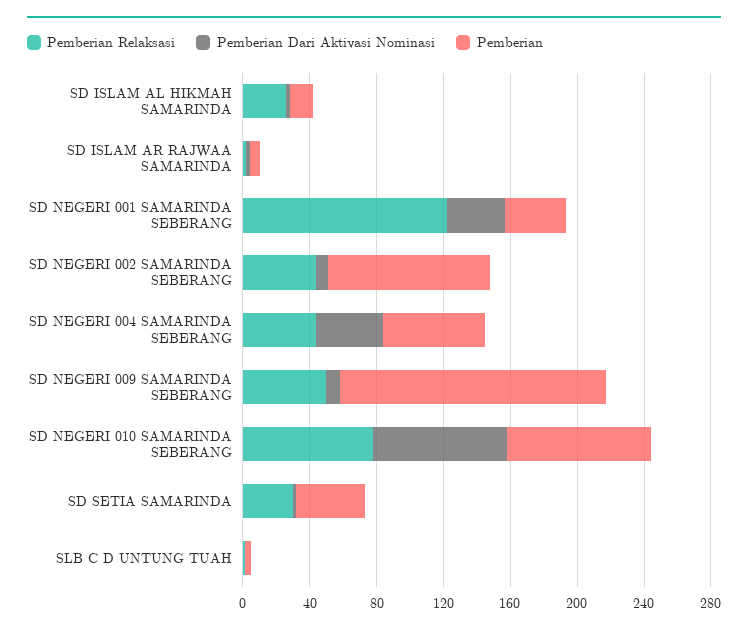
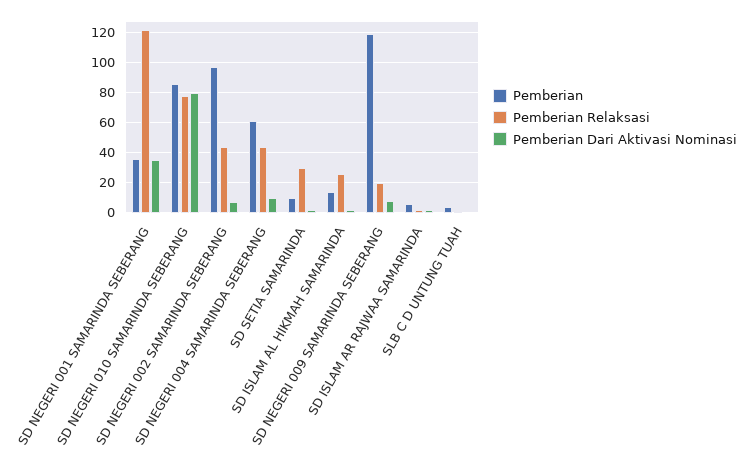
  {
    "Pemberian Relaksasi": {
      "SD ISLAM AL HIKMAH SAMARINDA": 25,
      "SD ISLAM AR RAJWAA SAMARINDA": 0,
      "SD NEGERI 001 SAMARINDA SEBERANG": 120,
      "SD NEGERI 002 SAMARINDA SEBERANG": 45,
      "SD NEGERI 004 SAMARINDA SEBERANG": 45,
-     "SD NEGERI 009 SAMARINDA SEBERANG": 50,
+     "SD NEGERI 009 SAMARINDA SEBERANG": 20,
      "SD NEGERI 010 SAMARINDA SEBERANG": 80,
      "SD SETIA SAMARINDA": 30,
      "SLB C D UNTUNG TUAH": 0
    },
    "Pemberian Dari Aktivasi Nominasi": {
      "SD ISLAM AL HIKMAH SAMARINDA": 0,
      "SD ISLAM AR RAJWAA SAMARINDA": 0,
      "SD NEGERI 001 SAMARINDA SEBERANG": 35,
      "SD NEGERI 002 SAMARINDA SEBERANG": 5,
-     "SD NEGERI 004 SAMARINDA SEBERANG": 40,
+     "SD NEGERI 004 SAMARINDA SEBERANG": 10,
      "SD NEGERI 009 SAMARINDA SEBERANG": 10,
      "SD NEGERI 010 SAMARINDA SEBERANG": 80,
      "SD SETIA SAMARINDA": 0,
      "SLB C D UNTUNG TUAH": 0
    },
    "Pemberian": {
      "SD ISLAM AL HIKMAH SAMARINDA": 15,
      "SD ISLAM AR RAJWAA SAMARINDA": 5,
      "SD NEGERI 001 SAMARINDA SEBERANG": 35,
      "SD NEGERI 002 SAMARINDA SEBERANG": 95,
      "SD NEGERI 004 SAMARINDA SEBERANG": 60,
-     "SD NEGERI 009 SAMARINDA SEBERANG": 160,
+     "SD NEGERI 009 SAMARINDA SEBERANG": 120,
      "SD NEGERI 010 SAMARINDA SEBERANG": 85,
-     "SD SETIA SAMARINDA": 40,
+     "SD SETIA SAMARINDA": 10,
      "SLB C D UNTUNG TUAH": 5
    }
  }

